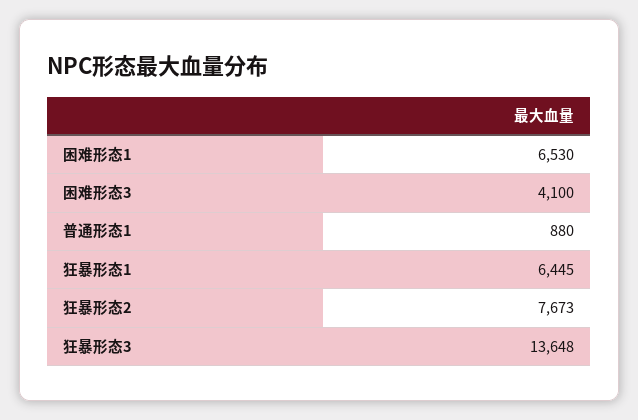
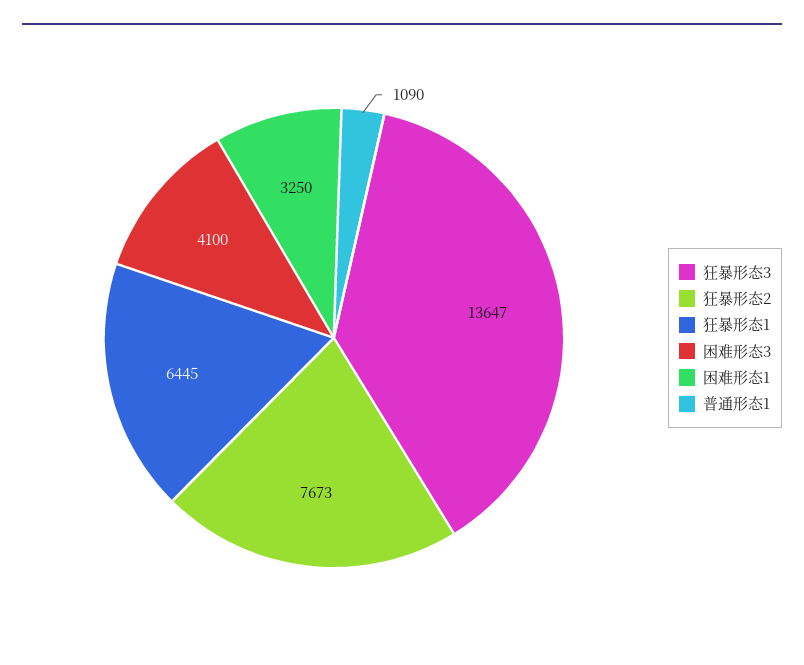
  {
-   "困难形态1": 6530,
+   "困难形态1": 3250,
    "困难形态3": 4100,
-   "普通形态1": 880,
+   "普通形态1": 1090,
    "狂暴形态1": 6445,
    "狂暴形态2": 7673,
-   "狂暴形态3": 13648
+   "狂暴形态3": 13647
  }

